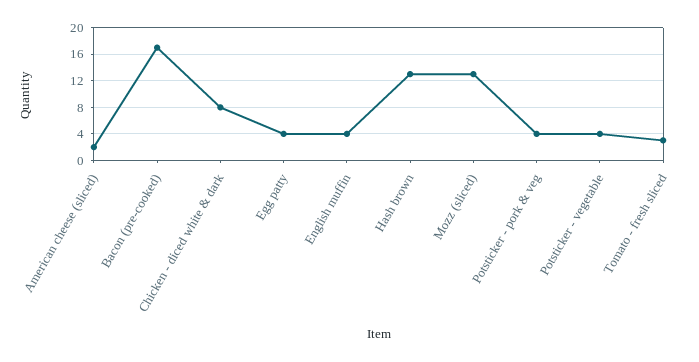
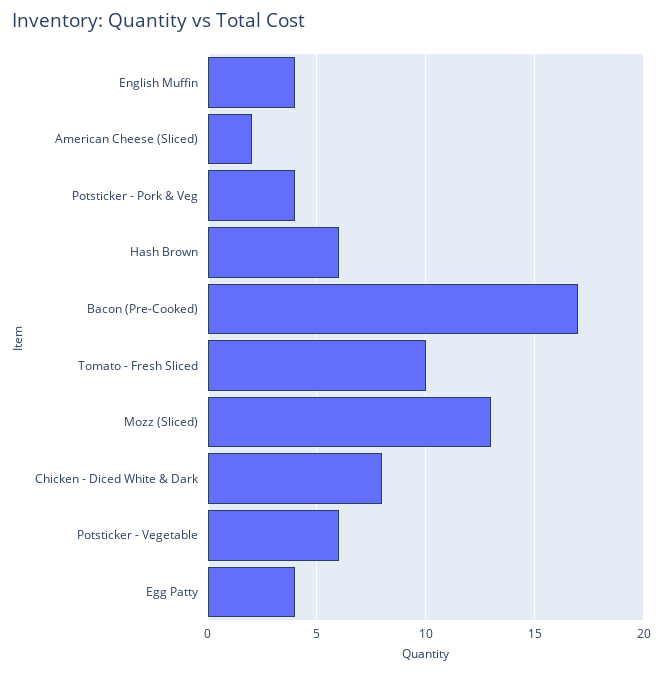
  {
    "American cheese (sliced)": 2,
    "Bacon (pre-cooked)": 17,
    "Chicken - diced white & dark": 8,
    "Egg patty": 4,
    "English muffin": 4,
-   "Hash brown": 13,
+   "Hash brown": 6,
    "Mozz (sliced)": 13,
    "Potsticker - pork & veg": 4,
-   "Potsticker - vegetable": 4,
+   "Potsticker - vegetable": 6,
-   "Tomato - fresh sliced": 3
+   "Tomato - fresh sliced": 10
  }

